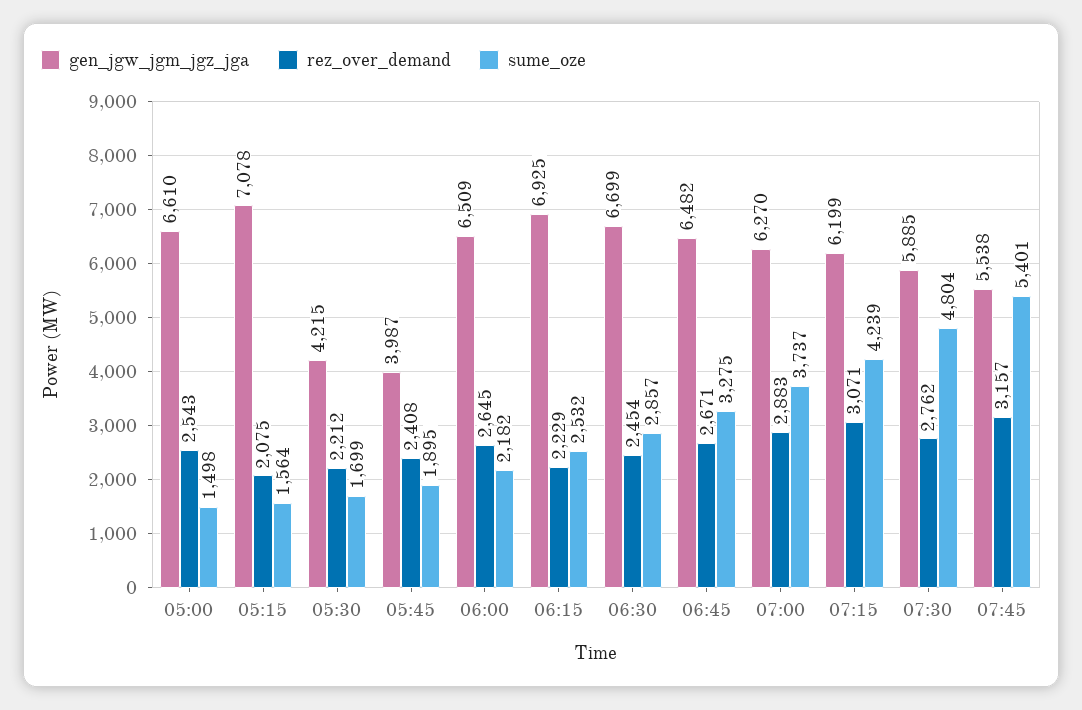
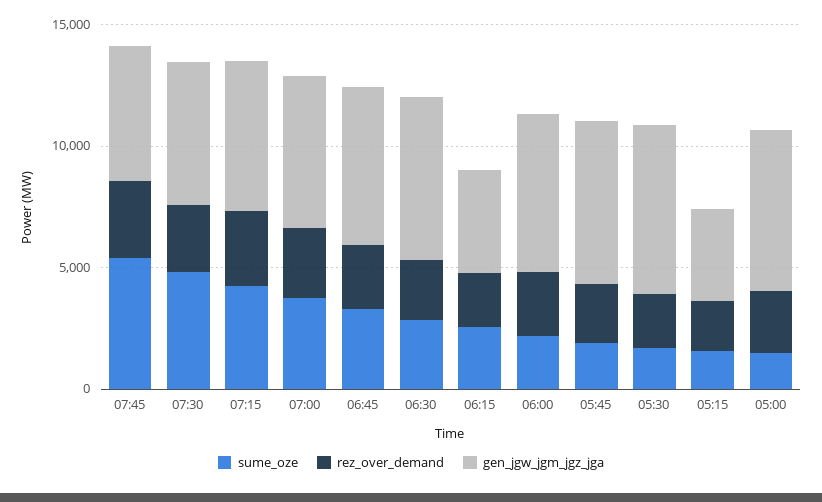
  {
    "gen_jgw_jgm_jgz_jga": {
      "05:00": 6610,
-     "05:15": 7078,
+     "05:15": 4000,
-     "05:30": 4215,
+     "05:30": 7000,
-     "05:45": 3987,
+     "05:45": 7000,
      "06:00": 6509,
-     "06:15": 6925,
+     "06:15": 4000,
      "06:30": 6699,
      "06:45": 6482,
      "07:00": 6270,
      "07:15": 6199,
      "07:30": 5885,
      "07:45": 5538
    },
    "rez_over_demand": {
      "05:00": 2543,
      "05:15": 2075,
      "05:30": 2212,
      "05:45": 2408,
      "06:00": 2645,
      "06:15": 2229,
      "06:30": 2454,
      "06:45": 2671,
      "07:00": 2883,
      "07:15": 3071,
      "07:30": 2762,
      "07:45": 3157
    },
    "sume_oze": {
      "05:00": 1498,
      "05:15": 1564,
      "05:30": 1699,
      "05:45": 1895,
      "06:00": 2182,
      "06:15": 2532,
      "06:30": 2857,
      "06:45": 3275,
      "07:00": 3737,
      "07:15": 4239,
      "07:30": 4804,
      "07:45": 5401
    }
  }

